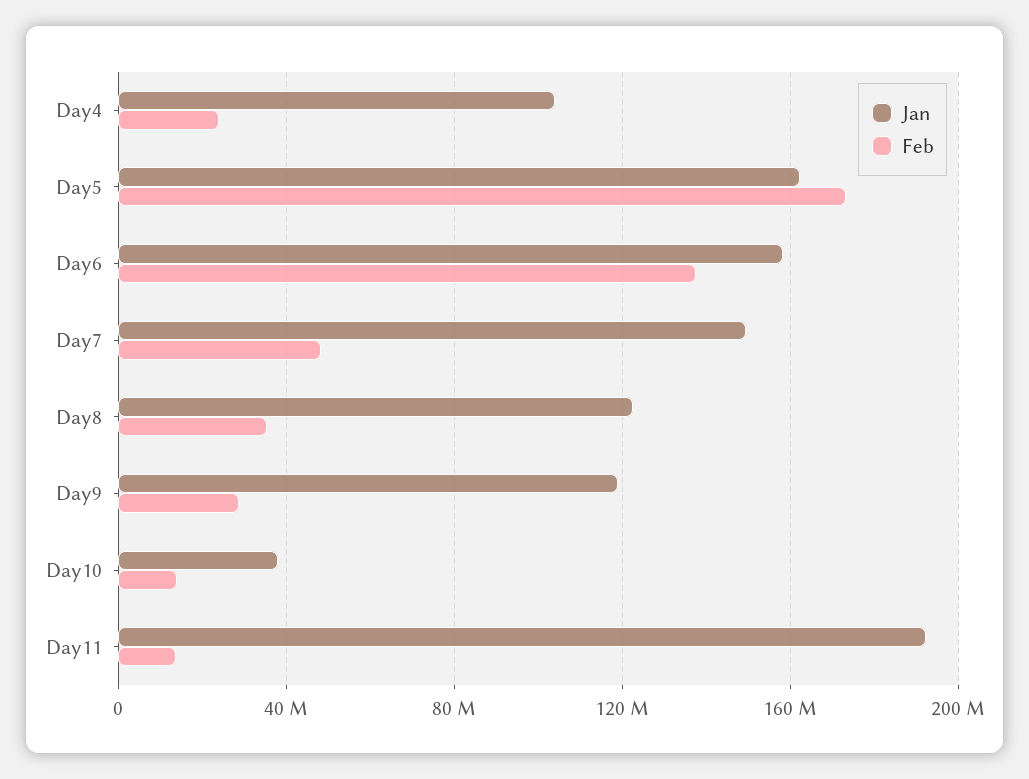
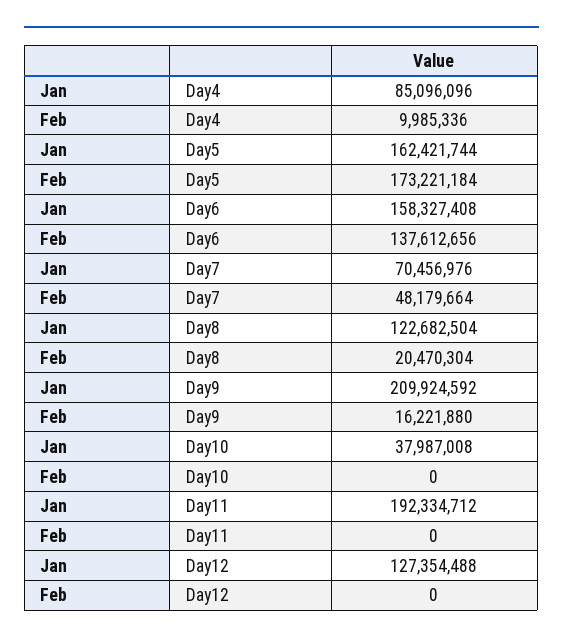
  {
    "Jan": {
-     "Day4": 105000000,
+     "Day4": 85096096,
      "Day5": 162421744,
      "Day6": 158327408,
-     "Day7": 150000000,
+     "Day7": 70456976,
      "Day8": 122682504,
-     "Day9": 120000000,
+     "Day9": 209924592,
      "Day10": 37987008,
-     "Day11": 192334712
+     "Day11": 192334712,
+     "Day12": 127354488
    },
    "Feb": {
-     "Day4": 25000000,
+     "Day4": 9985336,
      "Day5": 173221184,
      "Day6": 137612656,
      "Day7": 48179664,
-     "Day8": 35000000,
+     "Day8": 20470304,
-     "Day9": 30000000,
+     "Day9": 16221880,
-     "Day10": 15000000,
+     "Day10": 0,
-     "Day11": 15000000
+     "Day11": 0,
+     "Day12": 0
    }
  }

